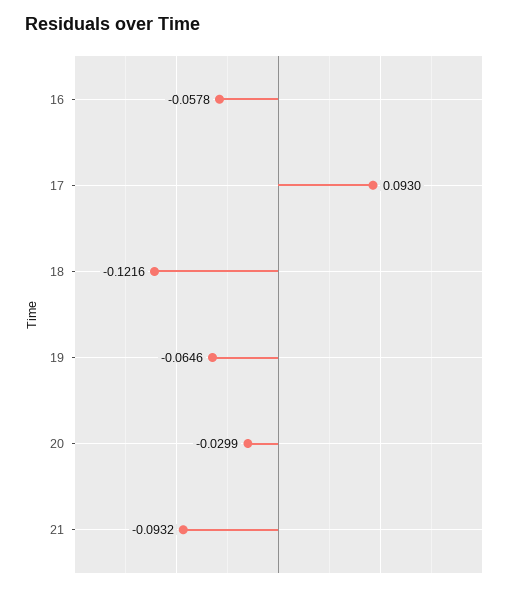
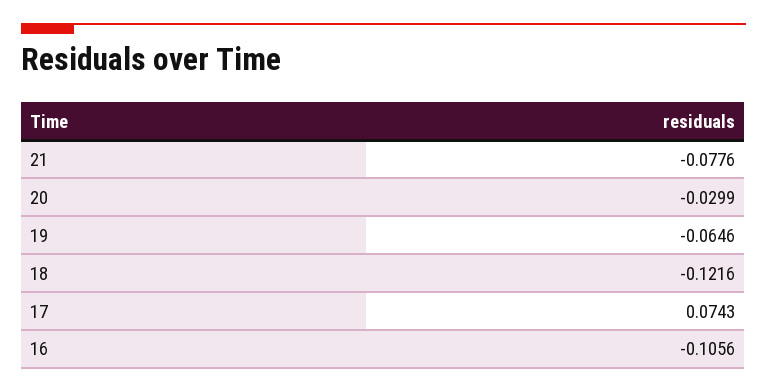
  {
-   "16": -0.0578,
+   "16": -0.1056,
-   "17": 0.093,
+   "17": 0.0743,
    "18": -0.1216,
    "19": -0.0646,
    "20": -0.0299,
-   "21": -0.0932
+   "21": -0.0776
  }

